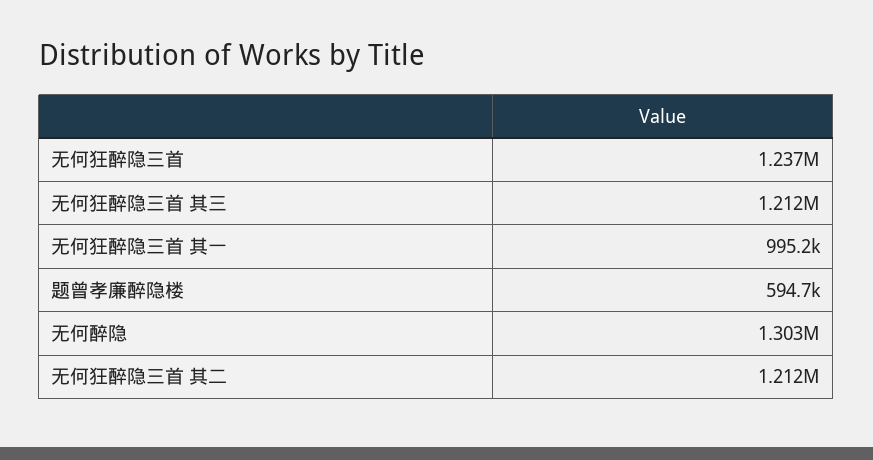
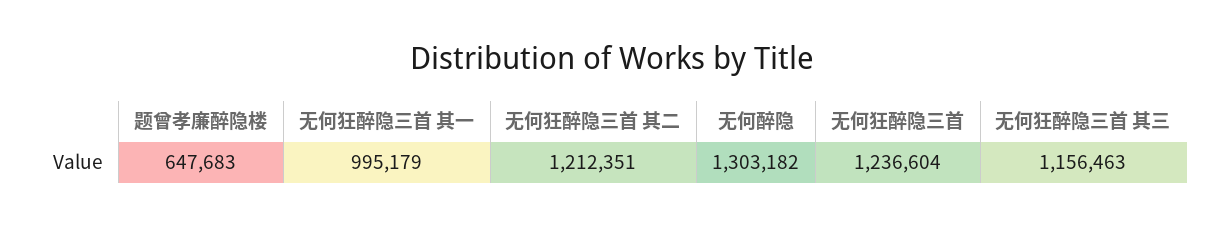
  {
    "无何狂醉隐三首": 1236604,
-   "无何狂醉隐三首 其三": 1212000,
+   "无何狂醉隐三首 其三": 1156463,
    "无何狂醉隐三首 其一": 995179,
-   "题曾孝廉醉隐楼": 594700,
+   "题曾孝廉醉隐楼": 647683,
    "无何醉隐": 1303182,
    "无何狂醉隐三首 其二": 1212351
  }

